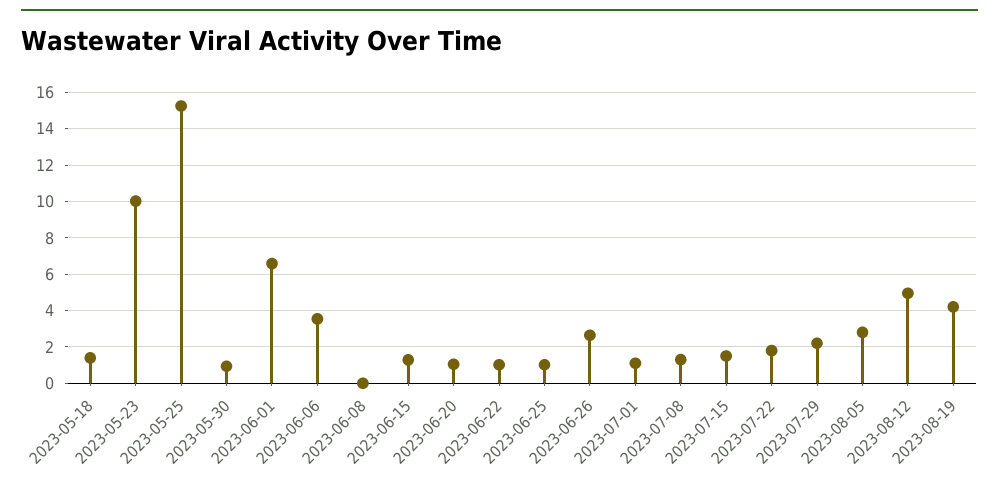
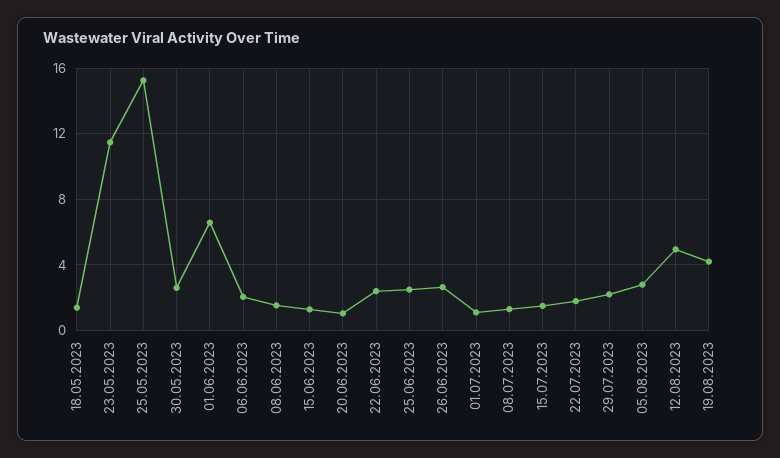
  {
    "2023-05-18": 1.5,
-   "2023-05-23": 10,
+   "2023-05-23": 11.5,
    "2023-05-25": 15.5,
-   "2023-05-30": 1,
+   "2023-05-30": 2.5,
    "2023-06-01": 6.5,
-   "2023-06-06": 3.5,
+   "2023-06-06": 2,
-   "2023-06-08": 0,
+   "2023-06-08": 1.5,
    "2023-06-15": 1.5,
    "2023-06-20": 1,
-   "2023-06-22": 1,
+   "2023-06-22": 2.5,
-   "2023-06-25": 1,
+   "2023-06-25": 2.5,
    "2023-06-26": 2.5,
    "2023-07-01": 1,
    "2023-07-08": 1.5,
    "2023-07-15": 1.5,
    "2023-07-22": 2,
    "2023-07-29": 2,
    "2023-08-05": 3,
    "2023-08-12": 5,
    "2023-08-19": 4
  }

